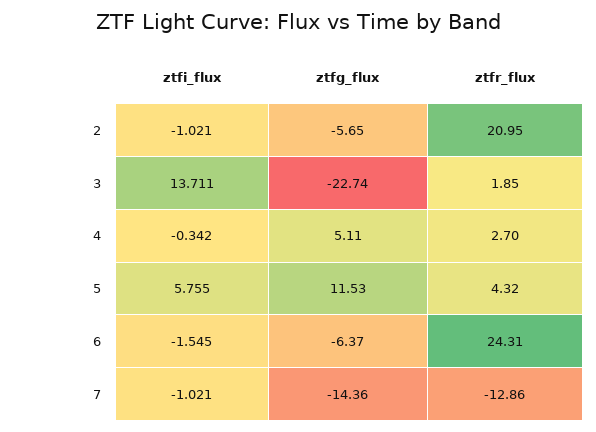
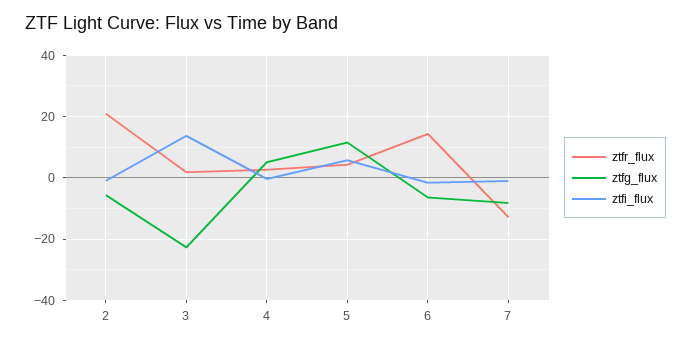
  {
    "ztfi_flux": {
      "2": -1.021,
      "3": 13.711,
      "4": -0.342,
      "5": 5.755,
      "6": -1.545,
      "7": -1.021
    },
    "ztfg_flux": {
      "2": -5.65,
      "3": -22.74,
      "4": 5.11,
      "5": 11.53,
      "6": -6.37,
-     "7": -14.36
+     "7": -8
    },
    "ztfr_flux": {
      "2": 20.95,
      "3": 1.85,
      "4": 2.7,
      "5": 4.32,
-     "6": 24.31,
+     "6": 14,
      "7": -12.86
    }
  }

